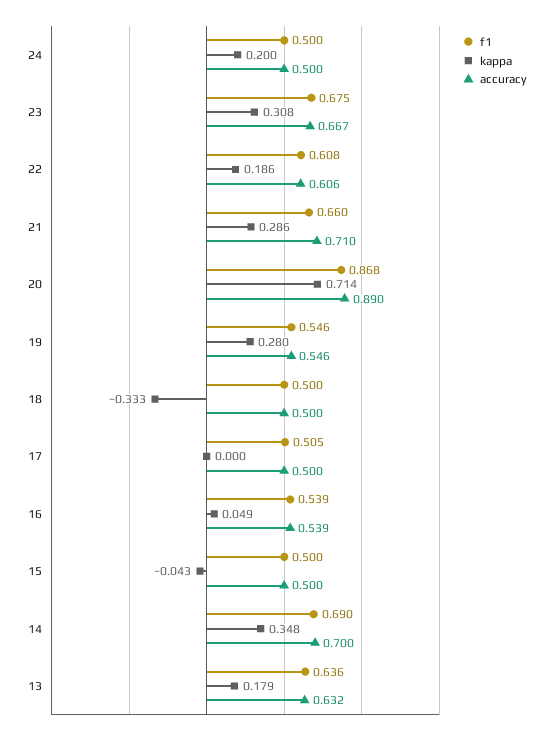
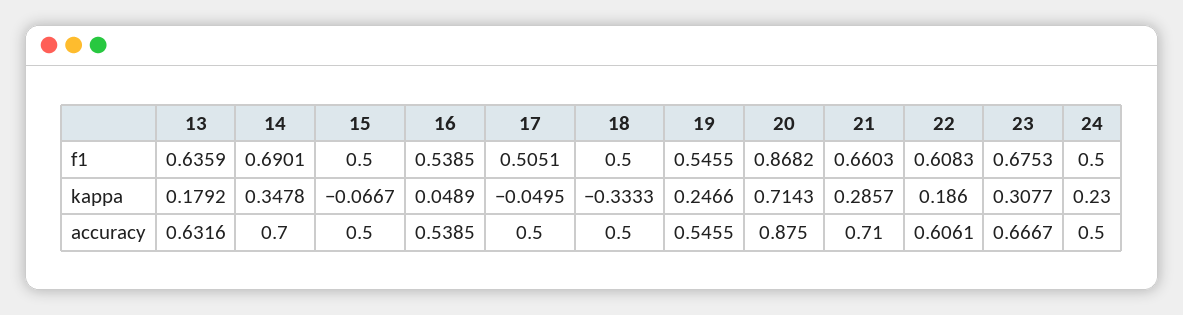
  {
    "f1": {
      "24": 0.5,
      "23": 0.6753,
      "22": 0.6083,
      "21": 0.6603,
      "20": 0.8682,
      "19": 0.5455,
      "18": 0.5,
      "17": 0.5051,
      "16": 0.5385,
      "15": 0.5,
      "14": 0.6901,
      "13": 0.6359
    },
    "kappa": {
-     "24": 0.2,
+     "24": 0.23,
      "23": 0.3077,
      "22": 0.186,
      "21": 0.2857,
      "20": 0.7143,
-     "19": 0.28,
+     "19": 0.2466,
      "18": -0.3333,
-     "17": 0,
+     "17": -0.0495,
      "16": 0.0489,
-     "15": -0.043,
+     "15": -0.0667,
      "14": 0.3478,
      "13": 0.1792
    },
    "accuracy": {
      "24": 0.5,
      "23": 0.6667,
      "22": 0.6061,
      "21": 0.71,
-     "20": 0.89,
+     "20": 0.875,
      "19": 0.5455,
      "18": 0.5,
      "17": 0.5,
      "16": 0.5385,
      "15": 0.5,
      "14": 0.7,
      "13": 0.6316
    }
  }

